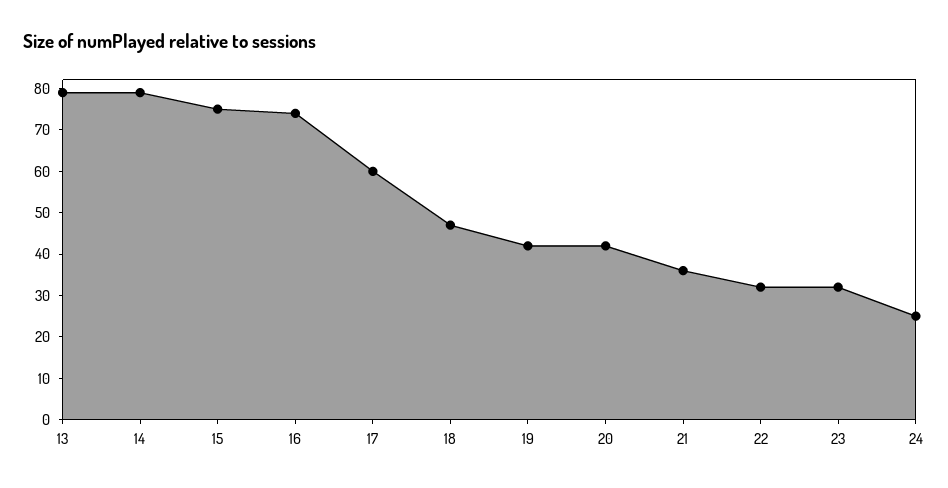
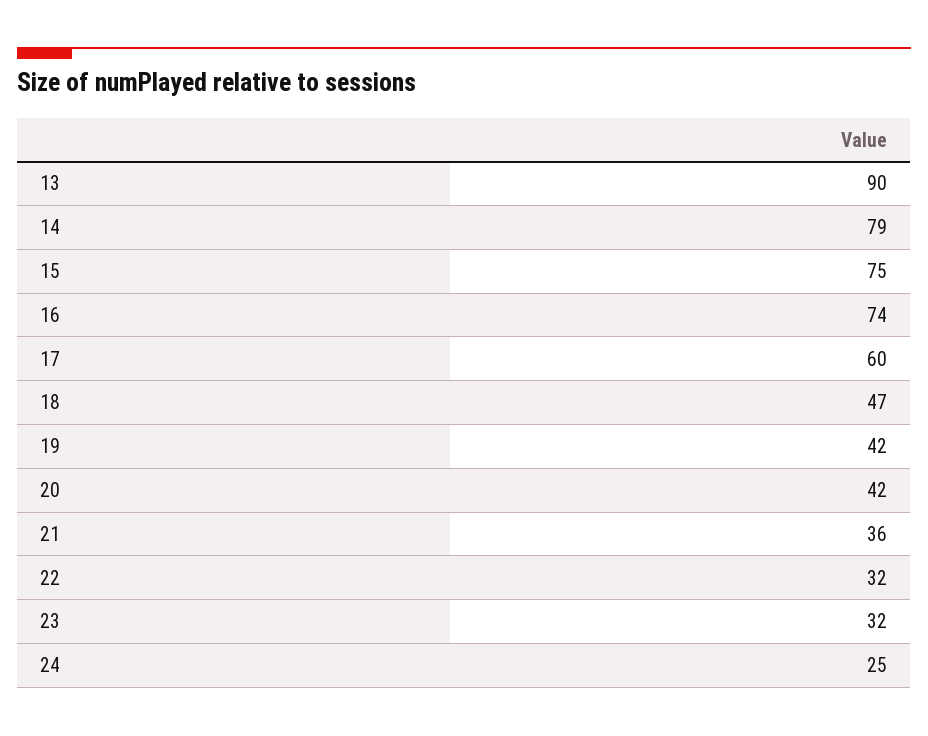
  {
-   "13": 80,
+   "13": 90,
    "14": 79,
    "15": 75,
    "16": 74,
    "17": 60,
    "18": 47,
    "19": 42,
    "20": 42,
    "21": 36,
    "22": 32,
    "23": 32,
    "24": 25
  }

